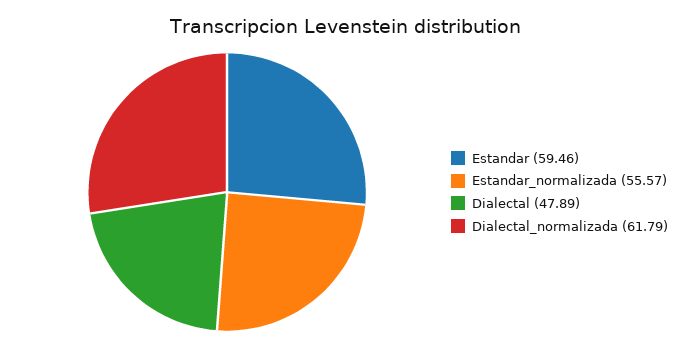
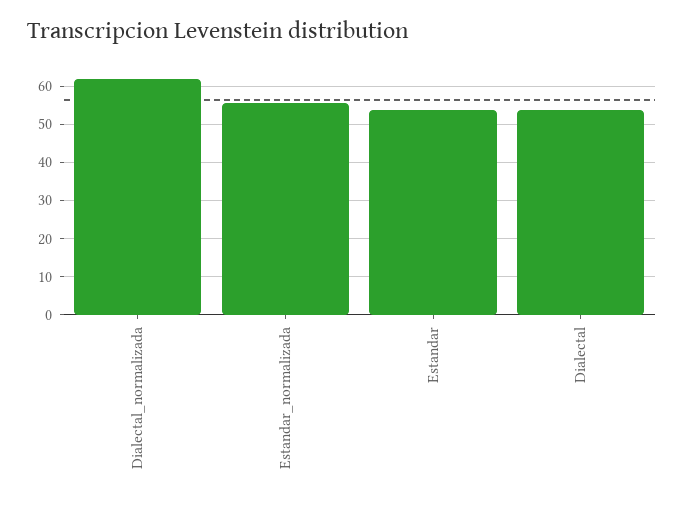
  {
-   "Estandar": 59.46,
+   "Estandar": 54,
    "Estandar_normalizada": 55.57,
-   "Dialectal": 47.89,
+   "Dialectal": 54,
    "Dialectal_normalizada": 61.79
  }

